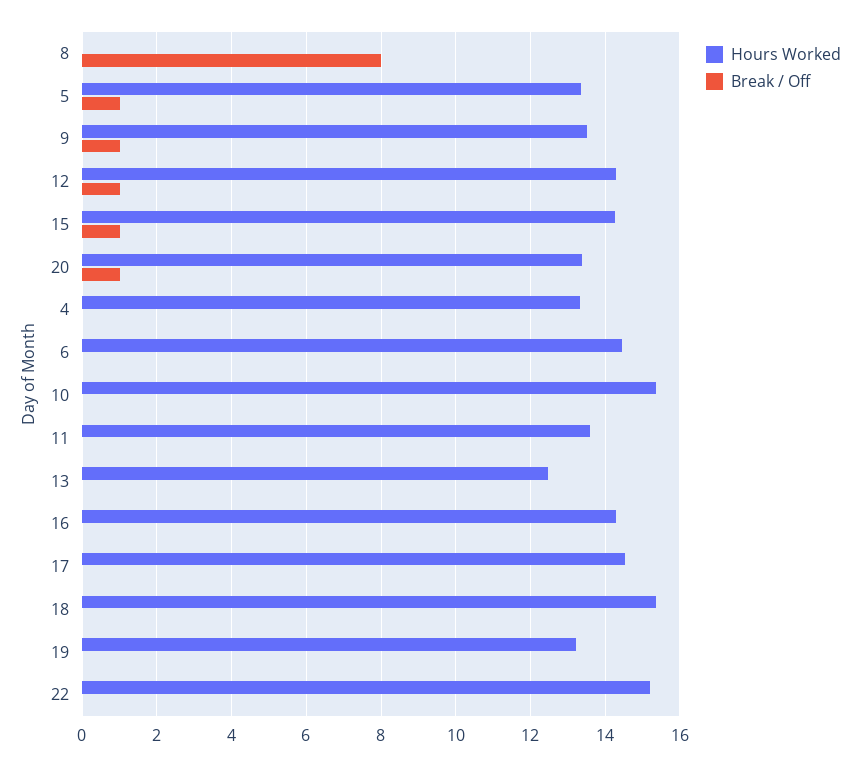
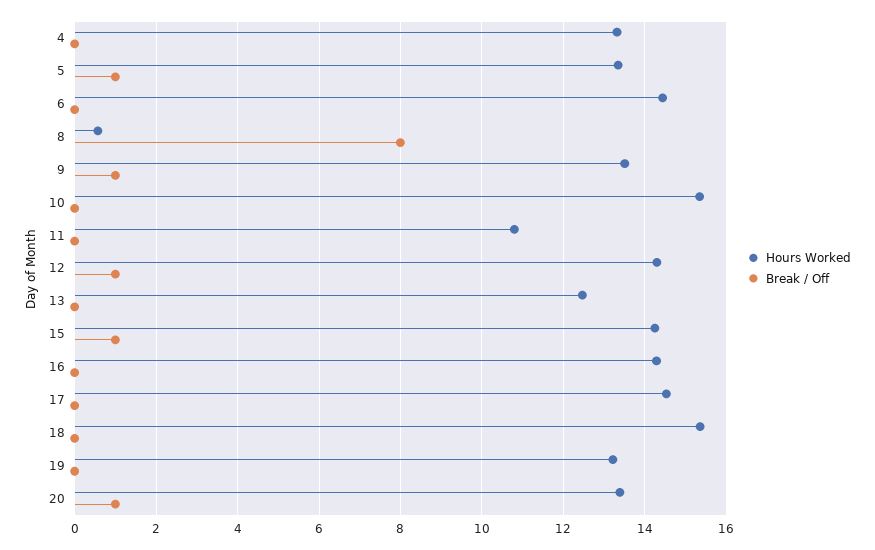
  {
    "Hours Worked": {
-     "8": 0,
+     "8": 0.6,
      "5": 13.4,
      "9": 13.6,
      "12": 14.4,
      "15": 14.2,
      "20": 13.4,
      "4": 13.4,
      "6": 14.4,
      "10": 15.4,
-     "11": 13.6,
+     "11": 10.8,
      "13": 12.4,
      "16": 14.2,
      "17": 14.6,
      "18": 15.4,
-     "19": 13.2,
+     "19": 13.2
-     "22": 15.2
    },
    "Break / Off": {
      "8": 8,
      "5": 1,
      "9": 1,
      "12": 1,
      "15": 1,
      "20": 1,
      "4": 0,
      "6": 0,
      "10": 0,
      "11": 0,
      "13": 0,
      "16": 0,
      "17": 0,
      "18": 0,
-     "19": 0,
+     "19": 0
-     "22": 0
    }
  }

